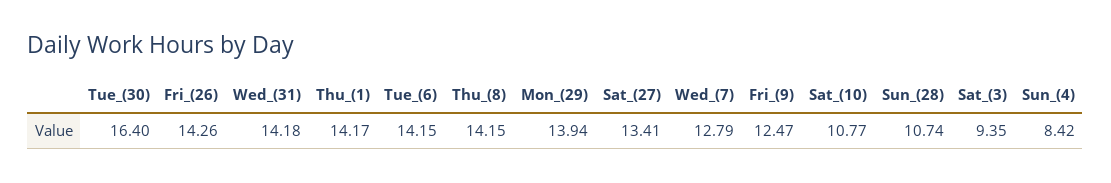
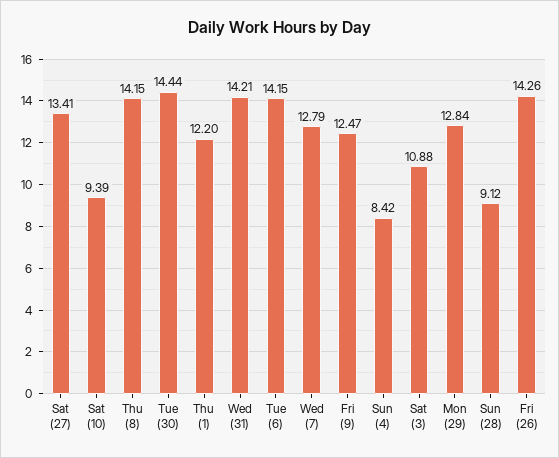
  {
-   "Tue_(30)": 16.4,
+   "Tue_(30)": 14.44,
    "Fri_(26)": 14.26,
-   "Wed_(31)": 14.18,
+   "Wed_(31)": 14.21,
-   "Thu_(1)": 14.17,
+   "Thu_(1)": 12.2,
    "Tue_(6)": 14.15,
    "Thu_(8)": 14.15,
-   "Mon_(29)": 13.94,
+   "Mon_(29)": 12.84,
    "Sat_(27)": 13.41,
    "Wed_(7)": 12.79,
    "Fri_(9)": 12.47,
-   "Sat_(10)": 10.77,
+   "Sat_(10)": 9.39,
-   "Sun_(28)": 10.74,
+   "Sun_(28)": 9.12,
-   "Sat_(3)": 9.35,
+   "Sat_(3)": 10.88,
    "Sun_(4)": 8.42
  }

